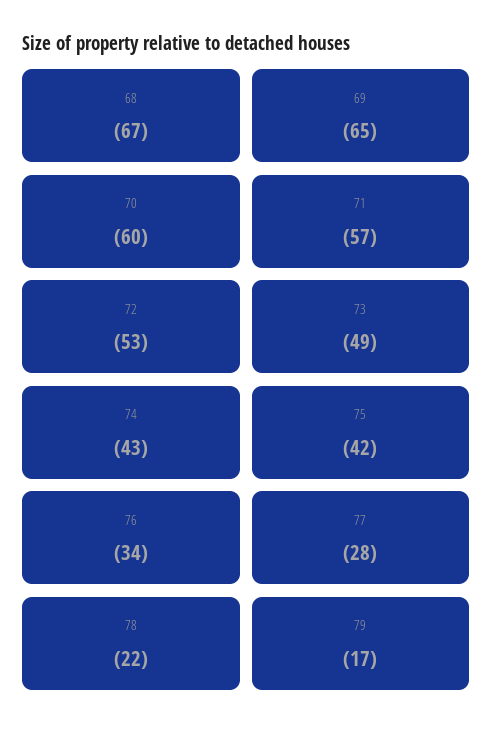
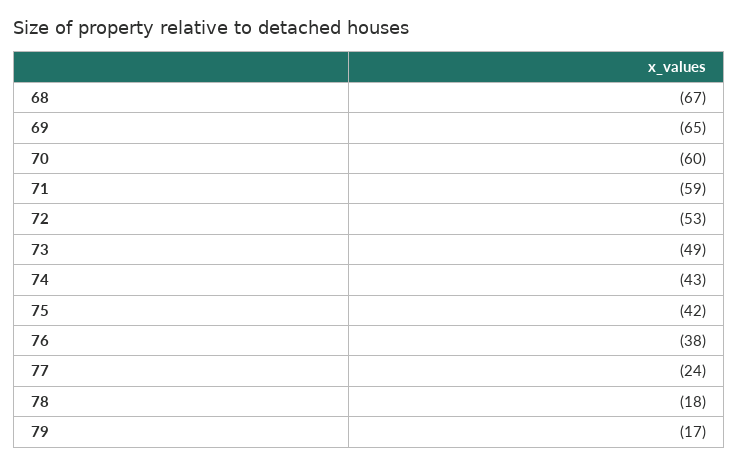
  {
    "68": -67,
    "69": -65,
    "70": -60,
-   "71": -57,
+   "71": -59,
    "72": -53,
    "73": -49,
    "74": -43,
    "75": -42,
-   "76": -34,
+   "76": -38,
-   "77": -28,
+   "77": -24,
-   "78": -22,
+   "78": -18,
    "79": -17
  }

